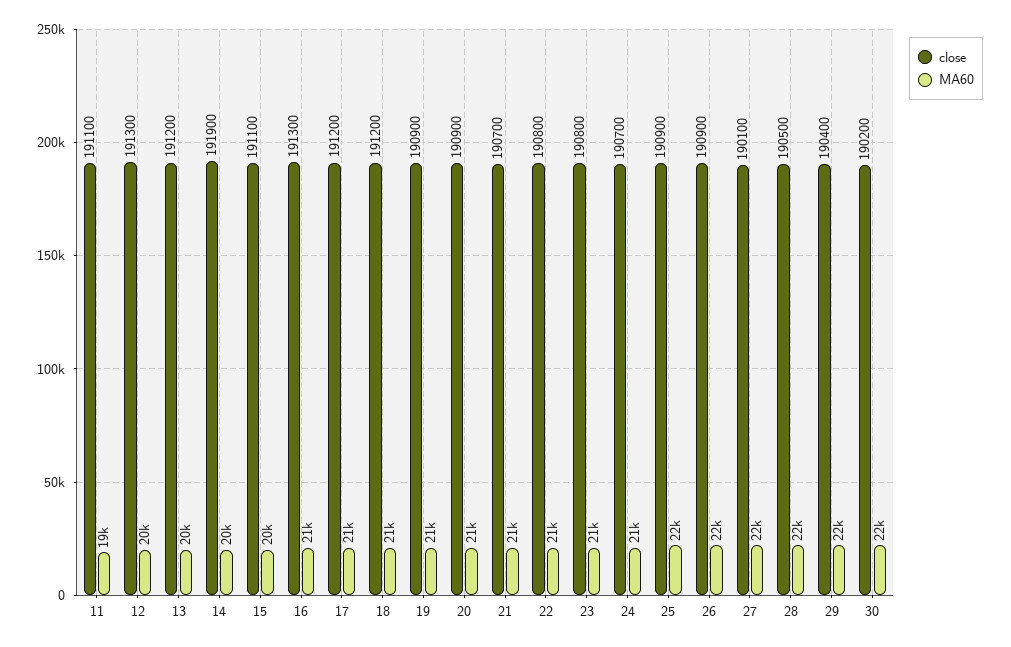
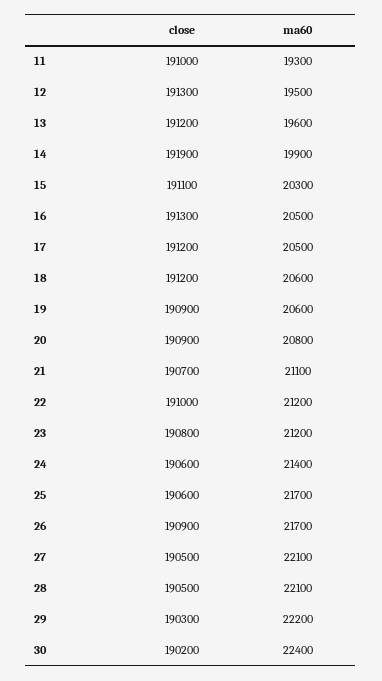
  {
    "close": {
-     "11": 191100,
+     "11": 191000,
      "12": 191300,
      "13": 191200,
      "14": 191900,
      "15": 191100,
      "16": 191300,
      "17": 191200,
      "18": 191200,
      "19": 190900,
      "20": 190900,
      "21": 190700,
-     "22": 190800,
+     "22": 191000,
      "23": 190800,
-     "24": 190700,
+     "24": 190600,
-     "25": 190900,
+     "25": 190600,
      "26": 190900,
-     "27": 190100,
+     "27": 190500,
      "28": 190500,
-     "29": 190400,
+     "29": 190300,
      "30": 190200
    },
    "MA60": {
      "11": 19300,
      "12": 19500,
      "13": 19600,
      "14": 19900,
      "15": 20300,
      "16": 20500,
      "17": 20500,
      "18": 20600,
      "19": 20600,
      "20": 20800,
      "21": 21100,
      "22": 21200,
      "23": 21200,
      "24": 21400,
      "25": 21700,
      "26": 21700,
      "27": 22100,
      "28": 22100,
      "29": 22200,
      "30": 22400
    }
  }

